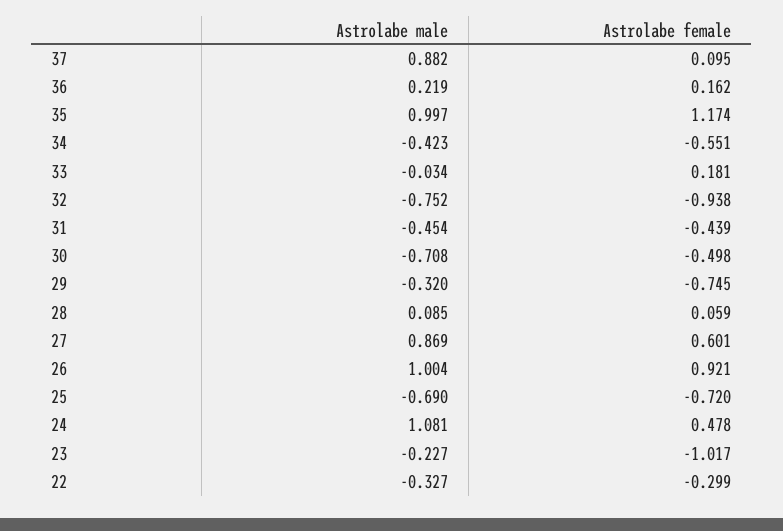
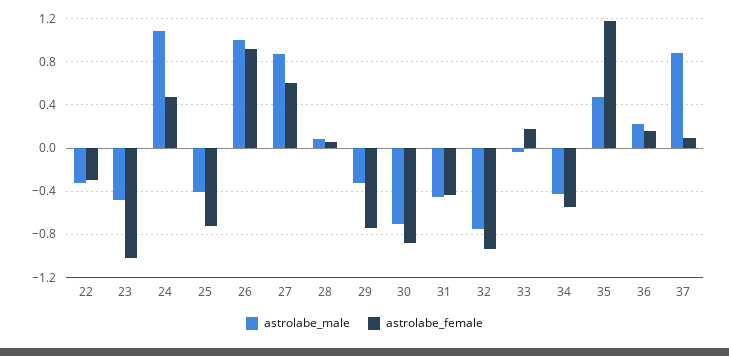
  {
    "Astrolabe male": {
      "37": 0.882,
      "36": 0.219,
-     "35": 0.997,
+     "35": 0.5,
      "34": -0.423,
      "33": -0.034,
      "32": -0.752,
      "31": -0.454,
      "30": -0.708,
      "29": -0.32,
      "28": 0.085,
      "27": 0.869,
      "26": 1.004,
-     "25": -0.69,
+     "25": -0.4,
      "24": 1.081,
-     "23": -0.227,
+     "23": -0.5,
      "22": -0.327
    },
    "Astrolabe female": {
      "37": 0.095,
      "36": 0.162,
      "35": 1.174,
      "34": -0.551,
      "33": 0.181,
      "32": -0.938,
      "31": -0.439,
-     "30": -0.498,
+     "30": -0.9,
      "29": -0.745,
      "28": 0.059,
      "27": 0.601,
      "26": 0.921,
      "25": -0.72,
      "24": 0.478,
      "23": -1.017,
      "22": -0.299
    }
  }

